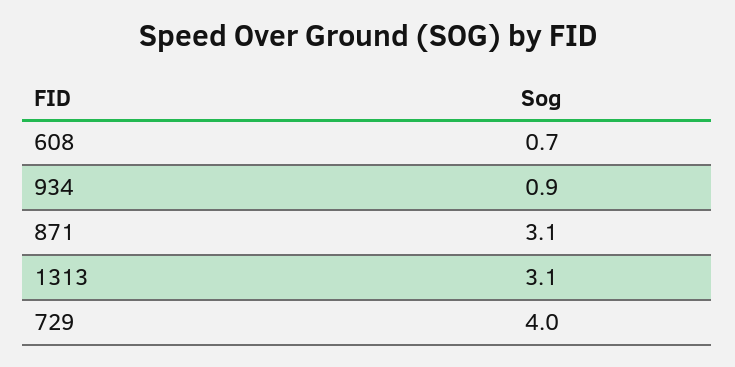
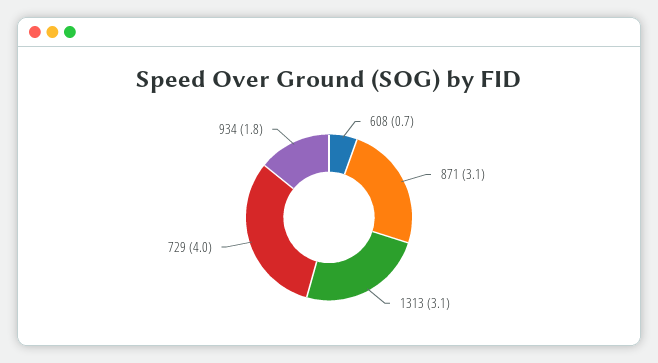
  {
    "608": 0.7,
-   "934": 0.9,
+   "934": 1.8,
    "871": 3.1,
    "1313": 3.1,
    "729": 4
  }

